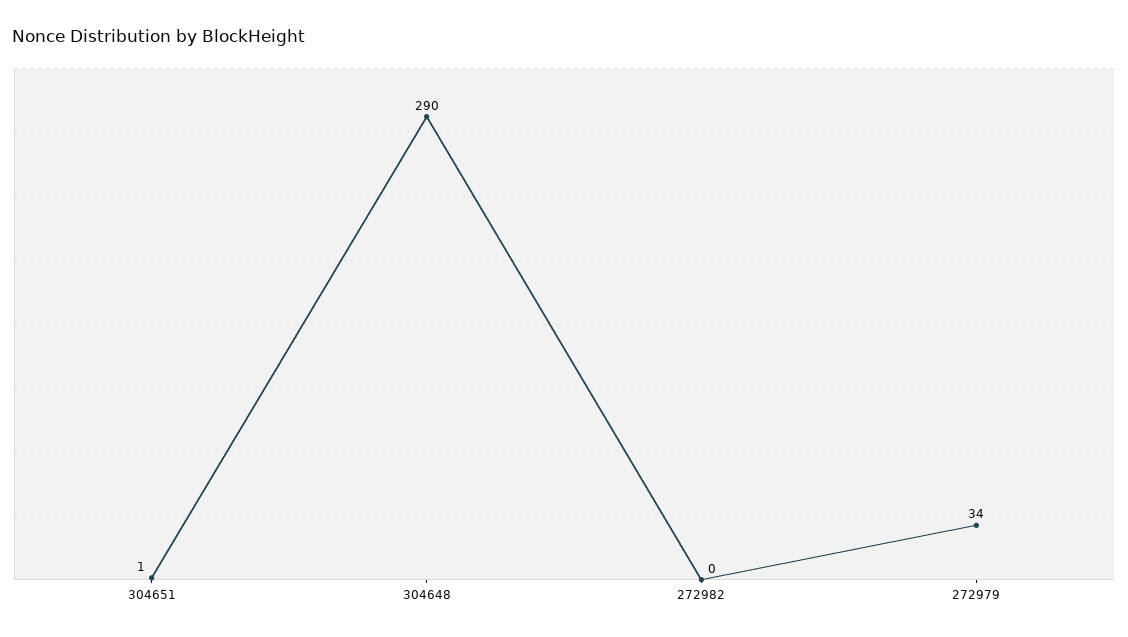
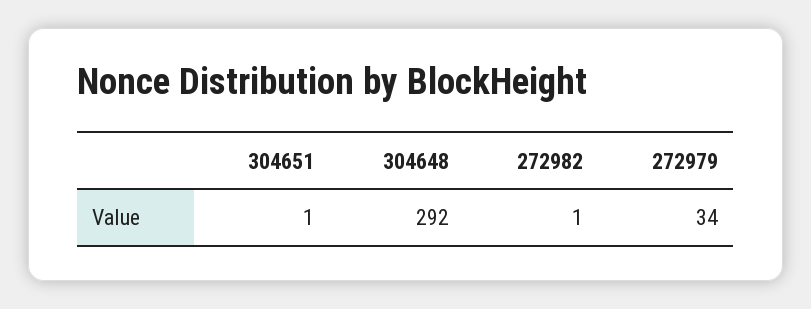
  {
    "304651": 1,
-   "304648": 290,
+   "304648": 292,
-   "272982": 0,
+   "272982": 1,
    "272979": 34
  }

